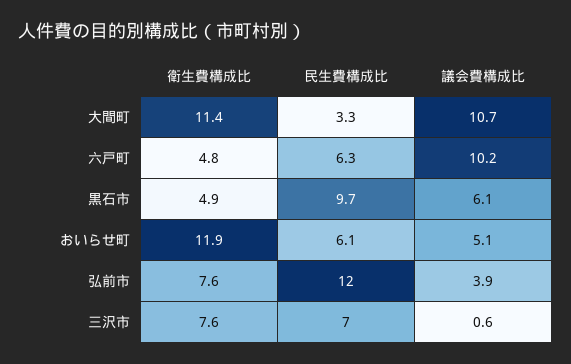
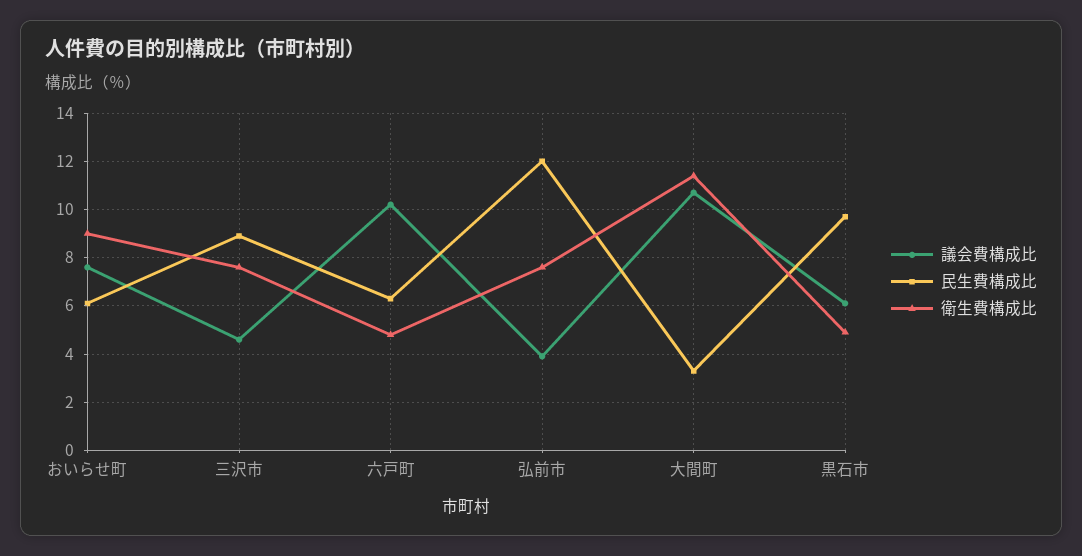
  {
    "衛生費構成比": {
      "大間町": 11.4,
      "六戸町": 4.8,
      "黒石市": 4.9,
-     "おいらせ町": 11.9,
+     "おいらせ町": 9,
      "弘前市": 7.6,
      "三沢市": 7.6
    },
    "民生費構成比": {
      "大間町": 3.3,
      "六戸町": 6.3,
      "黒石市": 9.7,
      "おいらせ町": 6.1,
      "弘前市": 12,
-     "三沢市": 7
+     "三沢市": 9
    },
    "議会費構成比": {
      "大間町": 10.7,
      "六戸町": 10.2,
      "黒石市": 6.1,
-     "おいらせ町": 5.1,
+     "おいらせ町": 7.5,
      "弘前市": 3.9,
-     "三沢市": 0.6
+     "三沢市": 4.5
    }
  }

